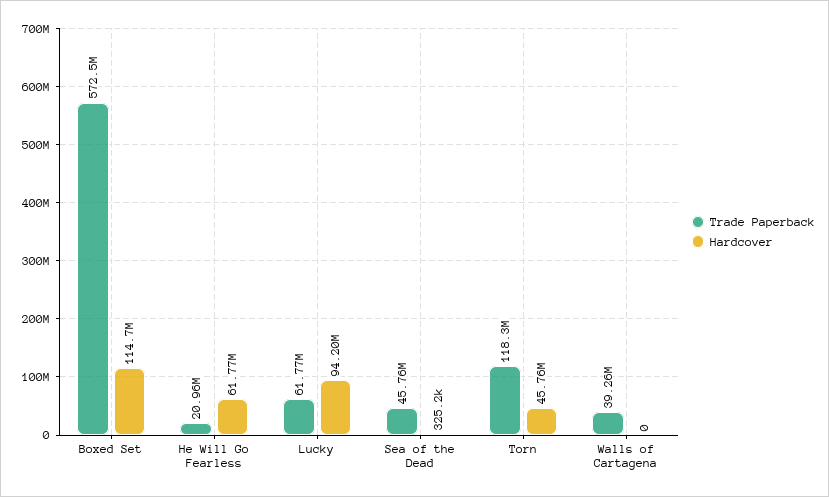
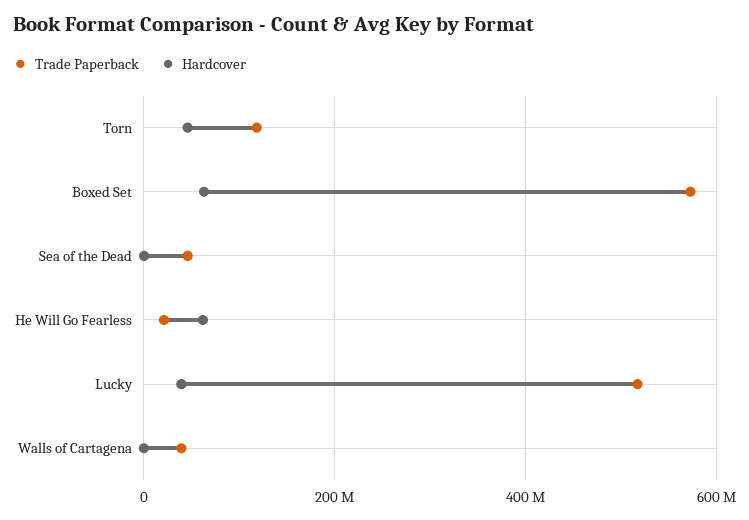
  {
    "Trade Paperback": {
      "Boxed Set": 572500000,
      "He Will Go Fearless": 20960000,
-     "Lucky": 61770000,
+     "Lucky": 520000000,
      "Sea of the Dead": 45760000,
      "Torn": 118300000,
      "Walls of Cartagena": 39260000
    },
    "Hardcover": {
-     "Boxed Set": 114700000,
+     "Boxed Set": 60000000,
      "He Will Go Fearless": 61770000,
-     "Lucky": 94200000,
+     "Lucky": 40000000,
      "Sea of the Dead": 325200,
      "Torn": 45760000,
      "Walls of Cartagena": 0
    }
  }

